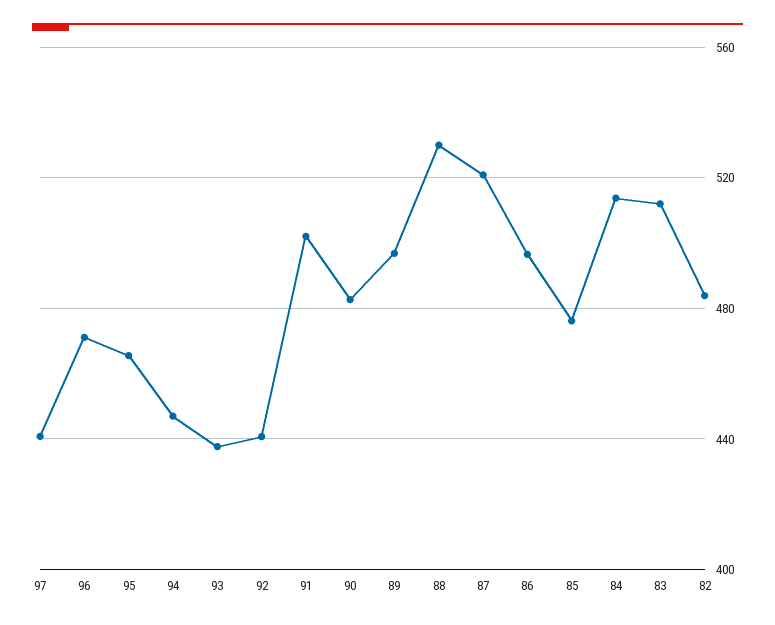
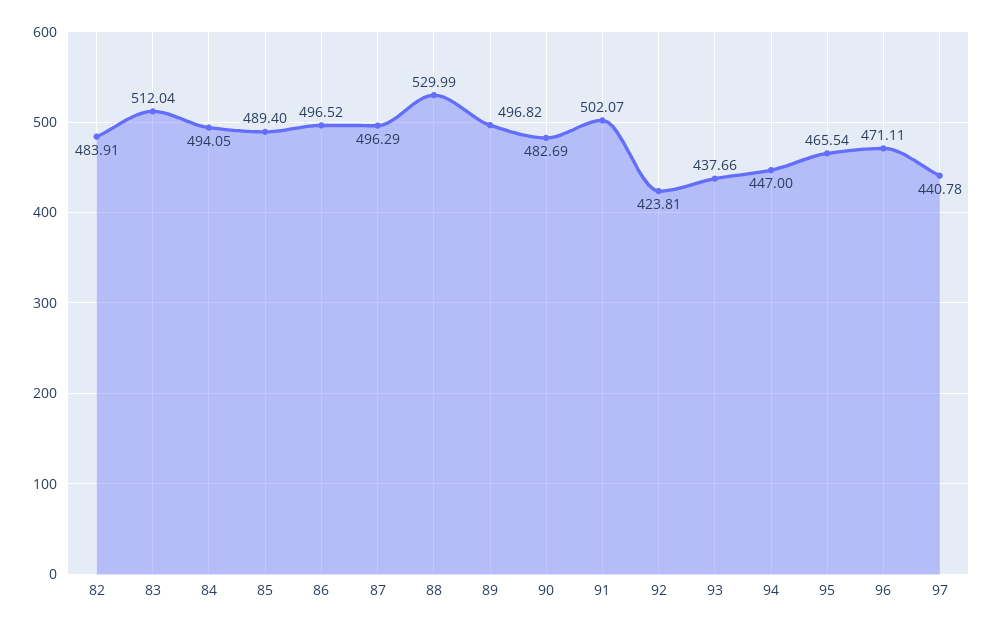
  {
    "97": 440.78,
    "96": 471.11,
    "95": 465.54,
    "94": 447,
    "93": 437.66,
-   "92": 440,
+   "92": 423.81,
    "91": 502.07,
    "90": 482.69,
    "89": 496.82,
    "88": 529.99,
-   "87": 520,
+   "87": 496.29,
    "86": 496.52,
-   "85": 475,
+   "85": 489.4,
-   "84": 515,
+   "84": 494.05,
    "83": 512.04,
    "82": 483.91
  }

